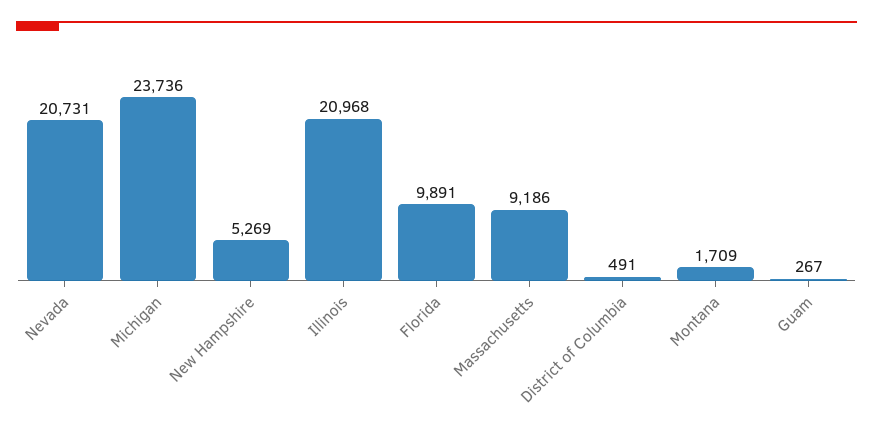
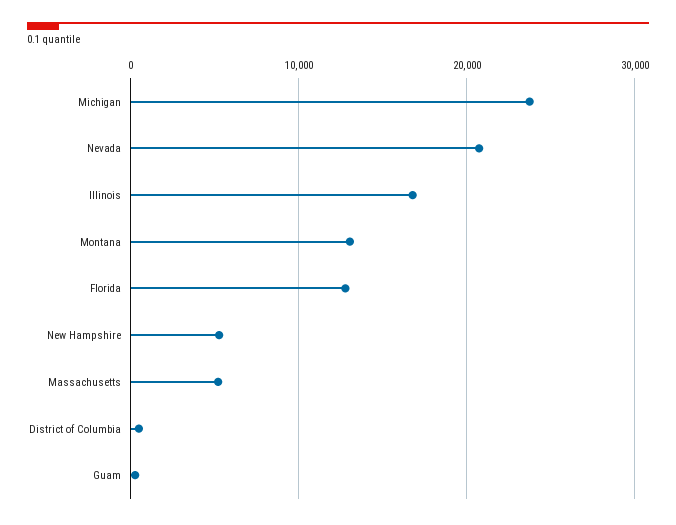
  {
    "Nevada": 20731,
    "Michigan": 23736,
    "New Hampshire": 5269,
-   "Illinois": 20968,
+   "Illinois": 17000,
-   "Florida": 9891,
+   "Florida": 13000,
-   "Massachusetts": 9186,
+   "Massachusetts": 5000,
    "District of Columbia": 491,
-   "Montana": 1709,
+   "Montana": 13000,
    "Guam": 267
  }

